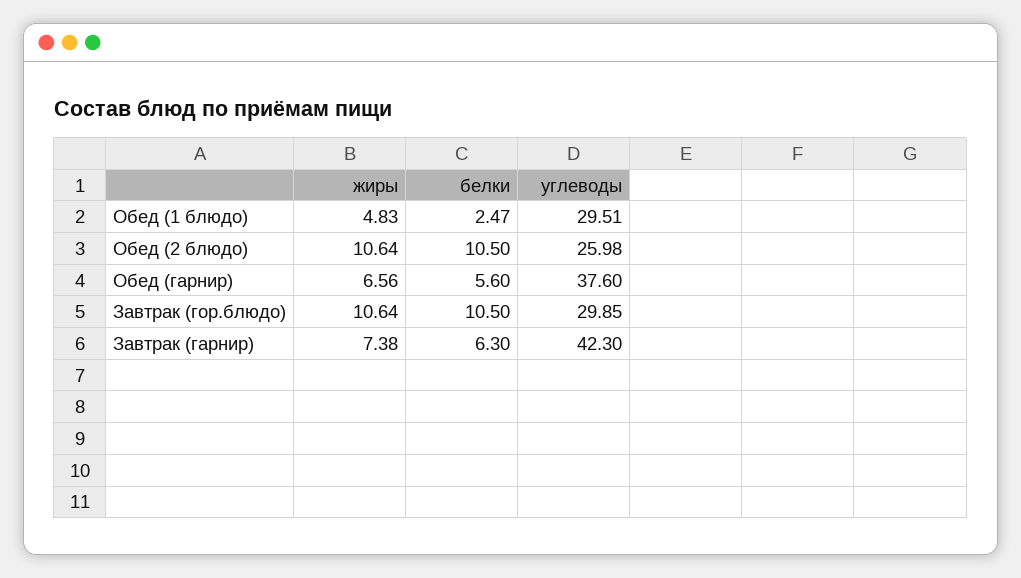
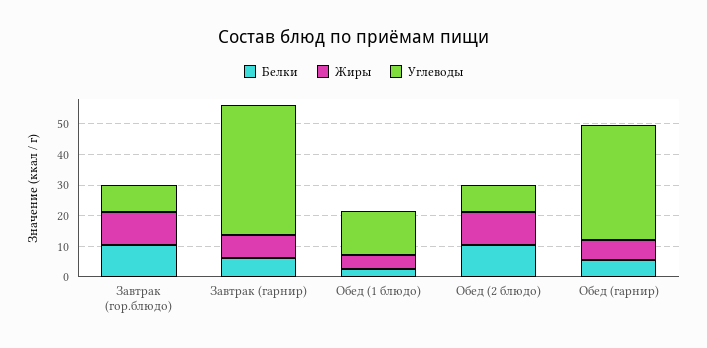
  {
    "жиры": {
      "Обед (1 блюдо)": 4.83,
      "Обед (2 блюдо)": 10.64,
      "Обед (гарнир)": 6.56,
      "Завтрак (гор.блюдо)": 10.64,
      "Завтрак (гарнир)": 7.38
    },
    "белки": {
      "Обед (1 блюдо)": 2.47,
      "Обед (2 блюдо)": 10.5,
      "Обед (гарнир)": 5.6,
      "Завтрак (гор.блюдо)": 10.5,
      "Завтрак (гарнир)": 6.3
    },
    "углеводы": {
-     "Обед (1 блюдо)": 29.51,
+     "Обед (1 блюдо)": 15,
-     "Обед (2 блюдо)": 25.98,
+     "Обед (2 блюдо)": 10,
      "Обед (гарнир)": 37.6,
-     "Завтрак (гор.блюдо)": 29.85,
+     "Завтрак (гор.блюдо)": 10,
      "Завтрак (гарнир)": 42.3
    }
  }

